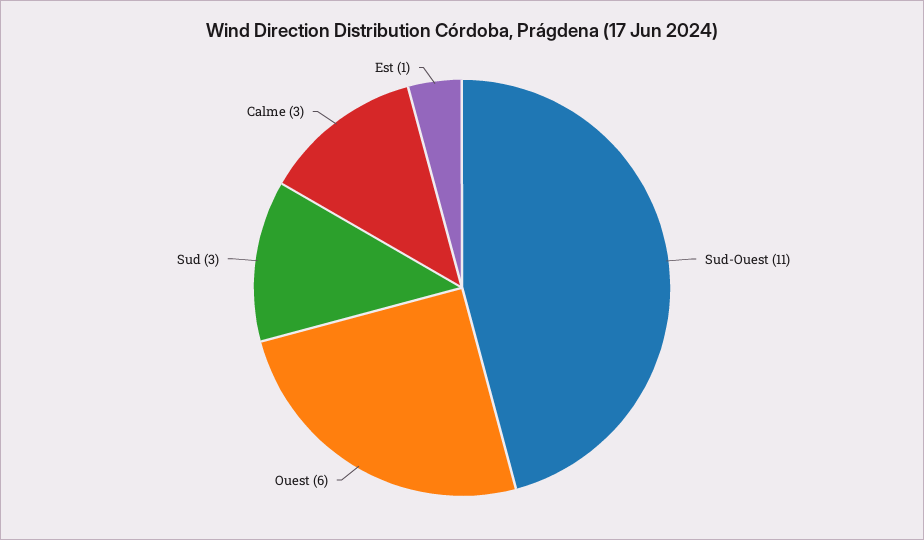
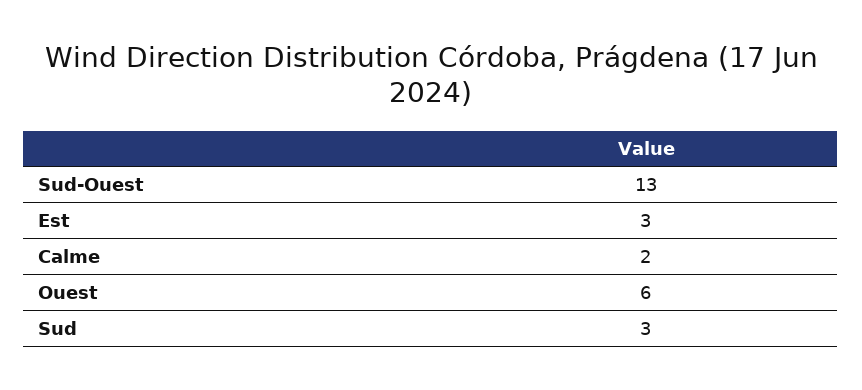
  {
-   "Sud-Ouest": 11,
+   "Sud-Ouest": 13,
    "Ouest": 6,
    "Sud": 3,
-   "Calme": 3,
+   "Calme": 2,
-   "Est": 1
+   "Est": 3
  }

